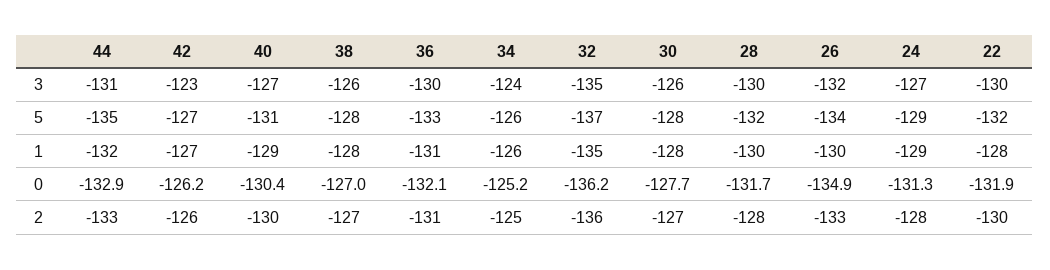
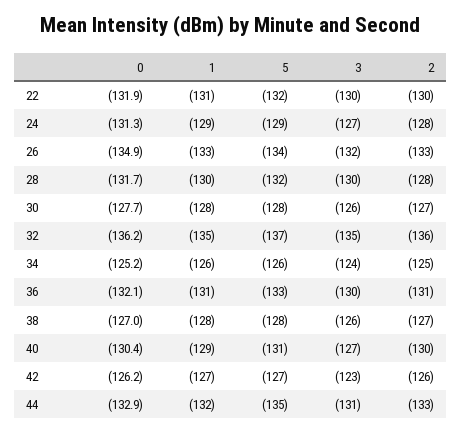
  {
    "44": {
      "3": -131,
      "5": -135,
      "1": -132,
      "0": -132.9,
      "2": -133
    },
    "42": {
      "3": -123,
      "5": -127,
      "1": -127,
      "0": -126.2,
      "2": -126
    },
    "40": {
      "3": -127,
      "5": -131,
      "1": -129,
      "0": -130.4,
      "2": -130
    },
    "38": {
      "3": -126,
      "5": -128,
      "1": -128,
      "0": -127,
      "2": -127
    },
    "36": {
      "3": -130,
      "5": -133,
      "1": -131,
      "0": -132.1,
      "2": -131
    },
    "34": {
      "3": -124,
      "5": -126,
      "1": -126,
      "0": -125.2,
      "2": -125
    },
    "32": {
      "3": -135,
      "5": -137,
      "1": -135,
      "0": -136.2,
      "2": -136
    },
    "30": {
      "3": -126,
      "5": -128,
      "1": -128,
      "0": -127.7,
      "2": -127
    },
    "28": {
      "3": -130,
      "5": -132,
      "1": -130,
      "0": -131.7,
      "2": -128
    },
    "26": {
      "3": -132,
      "5": -134,
-     "1": -130,
+     "1": -133,
      "0": -134.9,
      "2": -133
    },
    "24": {
      "3": -127,
      "5": -129,
      "1": -129,
      "0": -131.3,
      "2": -128
    },
    "22": {
      "3": -130,
      "5": -132,
-     "1": -128,
+     "1": -131,
      "0": -131.9,
      "2": -130
    }
  }

